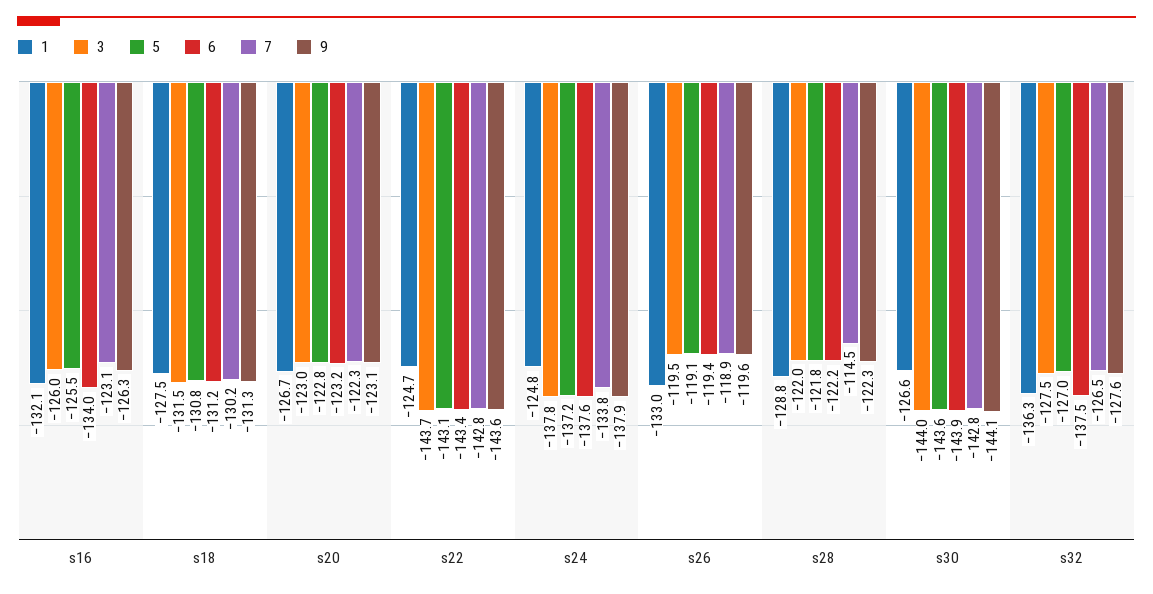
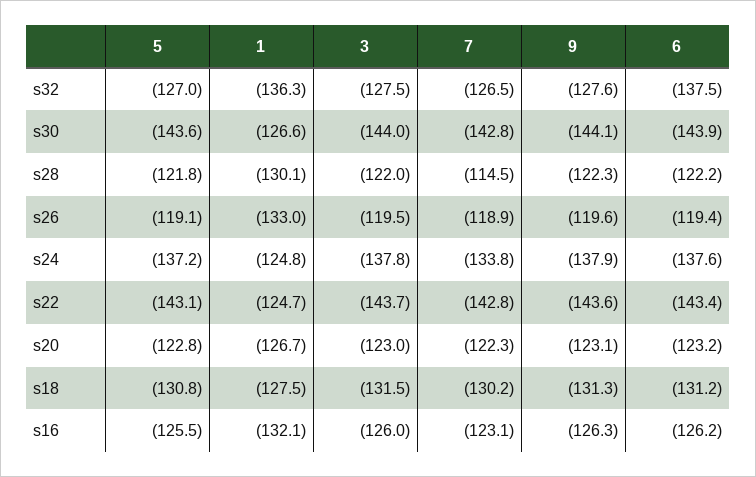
  {
    "1": {
      "s16": -132.1,
      "s18": -127.5,
      "s20": -126.7,
      "s22": -124.7,
      "s24": -124.8,
      "s26": -133,
-     "s28": -128.8,
+     "s28": -130.1,
      "s30": -126.6,
      "s32": -136.3
    },
    "3": {
      "s16": -126,
      "s18": -131.5,
      "s20": -123,
      "s22": -143.7,
      "s24": -137.8,
      "s26": -119.5,
      "s28": -122,
      "s30": -144,
      "s32": -127.5
    },
    "5": {
      "s16": -125.5,
      "s18": -130.8,
      "s20": -122.8,
      "s22": -143.1,
      "s24": -137.2,
      "s26": -119.1,
      "s28": -121.8,
      "s30": -143.6,
      "s32": -127
    },
    "6": {
-     "s16": -134,
+     "s16": -126.2,
      "s18": -131.2,
      "s20": -123.2,
      "s22": -143.4,
      "s24": -137.6,
      "s26": -119.4,
      "s28": -122.2,
      "s30": -143.9,
      "s32": -137.5
    },
    "7": {
      "s16": -123.1,
      "s18": -130.2,
      "s20": -122.3,
      "s22": -142.8,
      "s24": -133.8,
      "s26": -118.9,
      "s28": -114.5,
      "s30": -142.8,
      "s32": -126.5
    },
    "9": {
      "s16": -126.3,
      "s18": -131.3,
      "s20": -123.1,
      "s22": -143.6,
      "s24": -137.9,
      "s26": -119.6,
      "s28": -122.3,
      "s30": -144.1,
      "s32": -127.6
    }
  }

